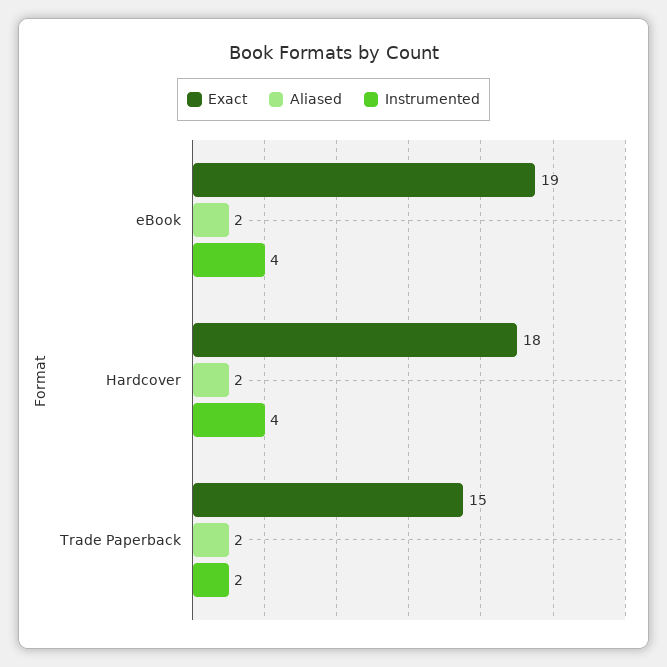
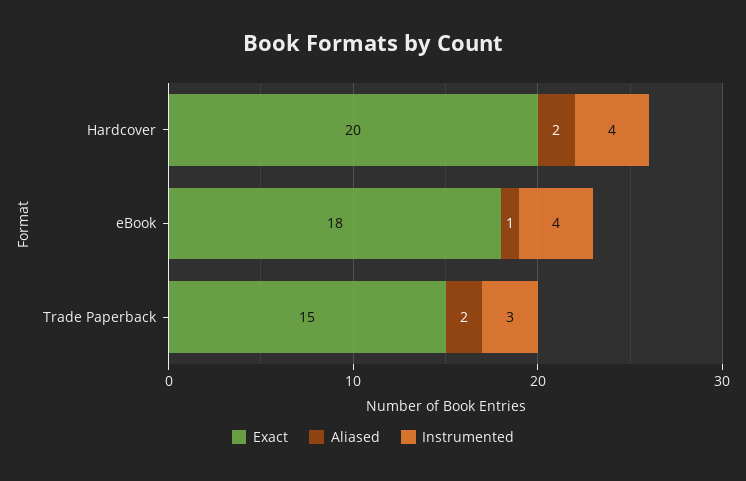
  {
    "Exact": {
-     "eBook": 19,
+     "eBook": 18,
-     "Hardcover": 18,
+     "Hardcover": 20,
      "Trade Paperback": 15
    },
    "Aliased": {
-     "eBook": 2,
+     "eBook": 1,
      "Hardcover": 2,
      "Trade Paperback": 2
    },
    "Instrumented": {
      "eBook": 4,
      "Hardcover": 4,
-     "Trade Paperback": 2
+     "Trade Paperback": 3
    }
  }

